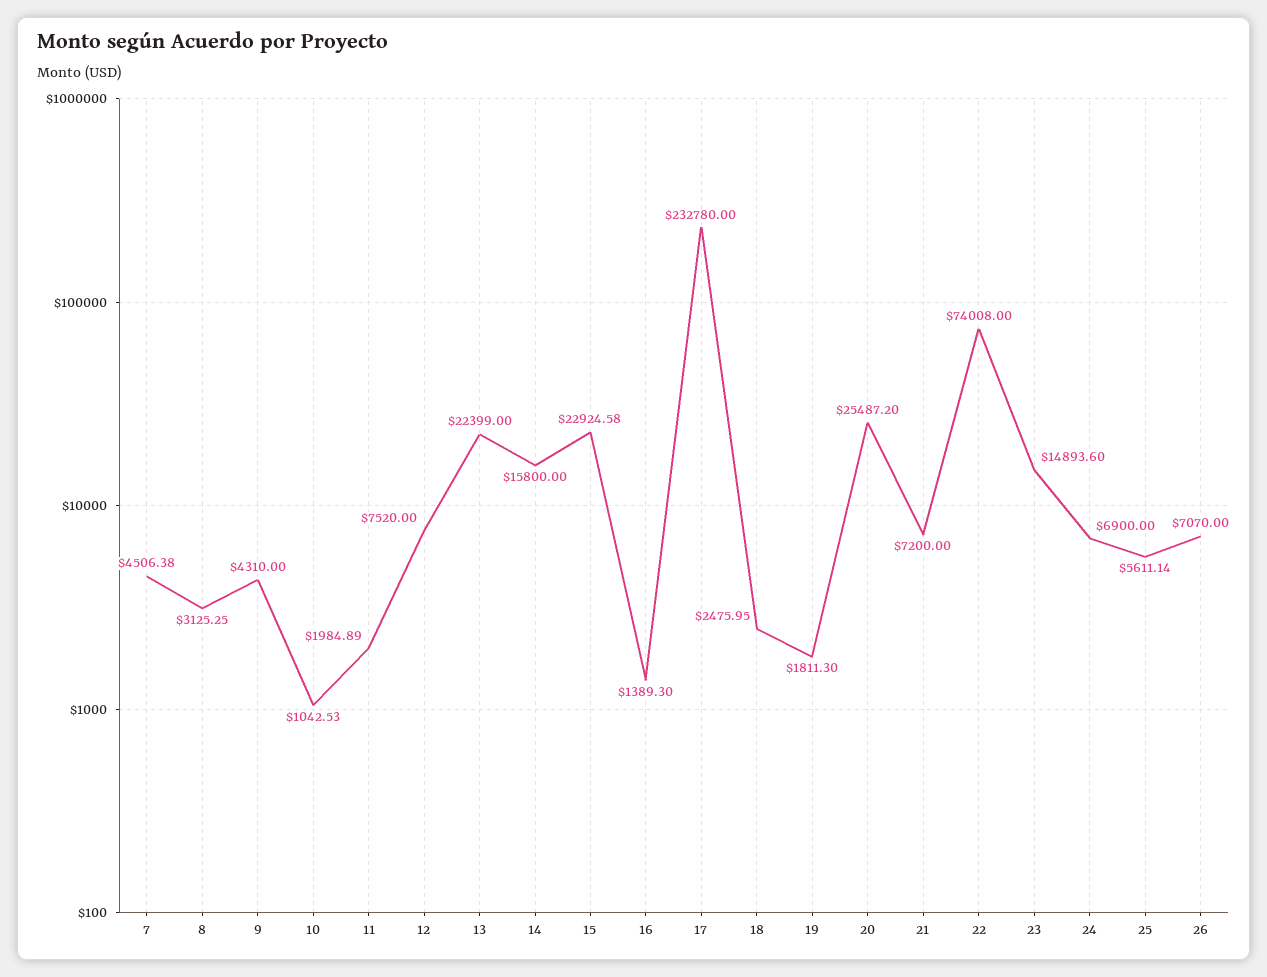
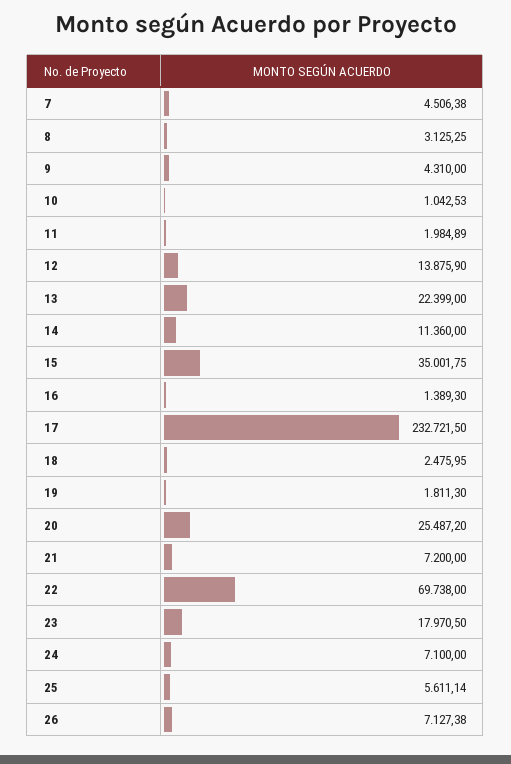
  {
    "7": 4506.38,
    "8": 3125.25,
    "9": 4310,
    "10": 1042.53,
    "11": 1984.89,
-   "12": 7520,
+   "12": 13875.9,
    "13": 22399,
-   "14": 15800,
+   "14": 11360,
-   "15": 22924.58,
+   "15": 35001.75,
    "16": 1389.3,
-   "17": 232780,
+   "17": 232721.5,
    "18": 2475.95,
    "19": 1811.3,
    "20": 25487.2,
    "21": 7200,
-   "22": 74008,
+   "22": 69738,
-   "23": 14893.6,
+   "23": 17970.5,
-   "24": 6900,
+   "24": 7100,
    "25": 5611.14,
-   "26": 7070
+   "26": 7127.38
  }

